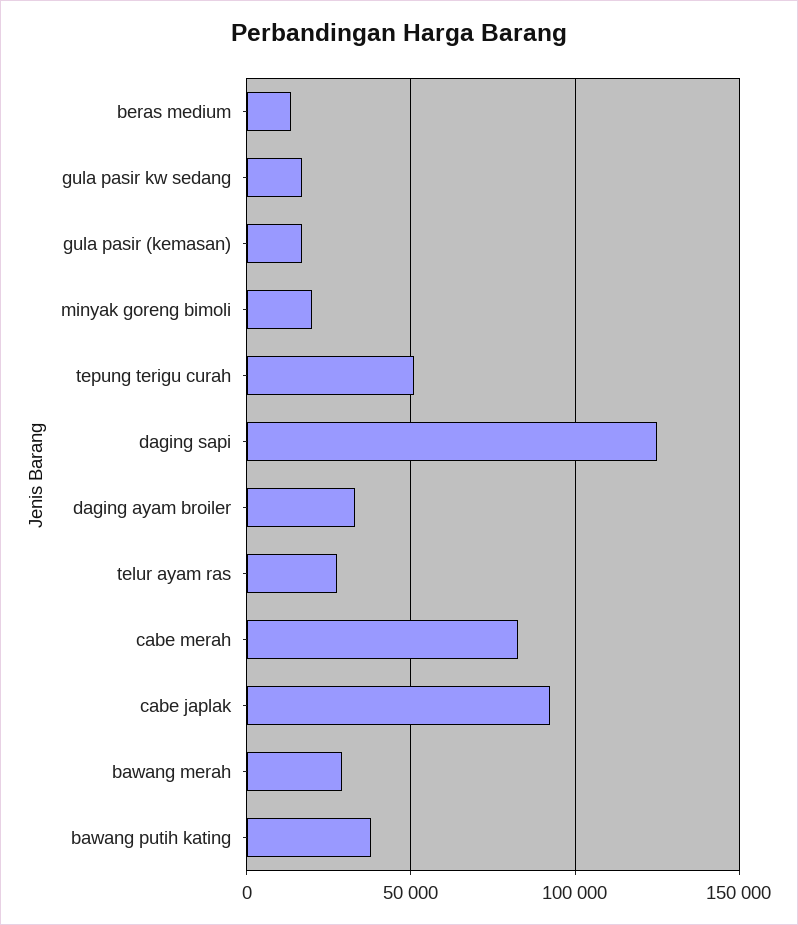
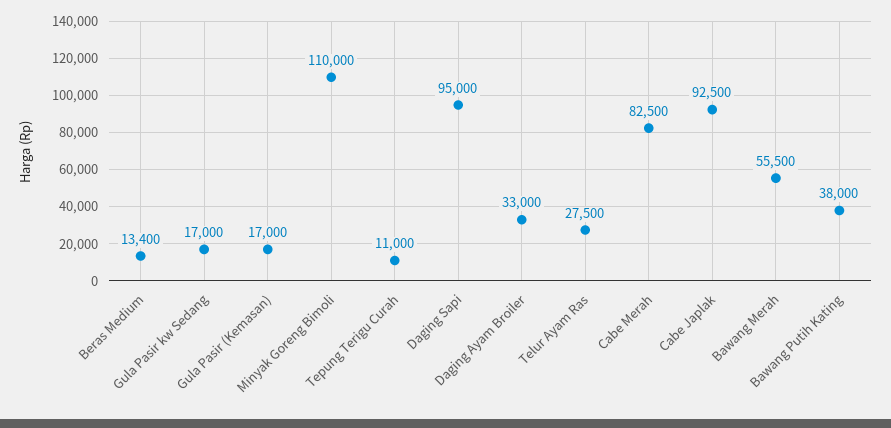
  {
    "beras medium": 13400,
    "gula pasir kw sedang": 17000,
    "gula pasir (kemasan)": 17000,
-   "minyak goreng bimoli": 20000,
+   "minyak goreng bimoli": 110000,
-   "tepung terigu curah": 50000,
+   "tepung terigu curah": 11000,
-   "daging sapi": 125000,
+   "daging sapi": 95000,
    "daging ayam broiler": 33000,
    "telur ayam ras": 27500,
    "cabe merah": 82500,
    "cabe japlak": 92500,
-   "bawang merah": 30000,
+   "bawang merah": 55500,
    "bawang putih kating": 38000
  }

